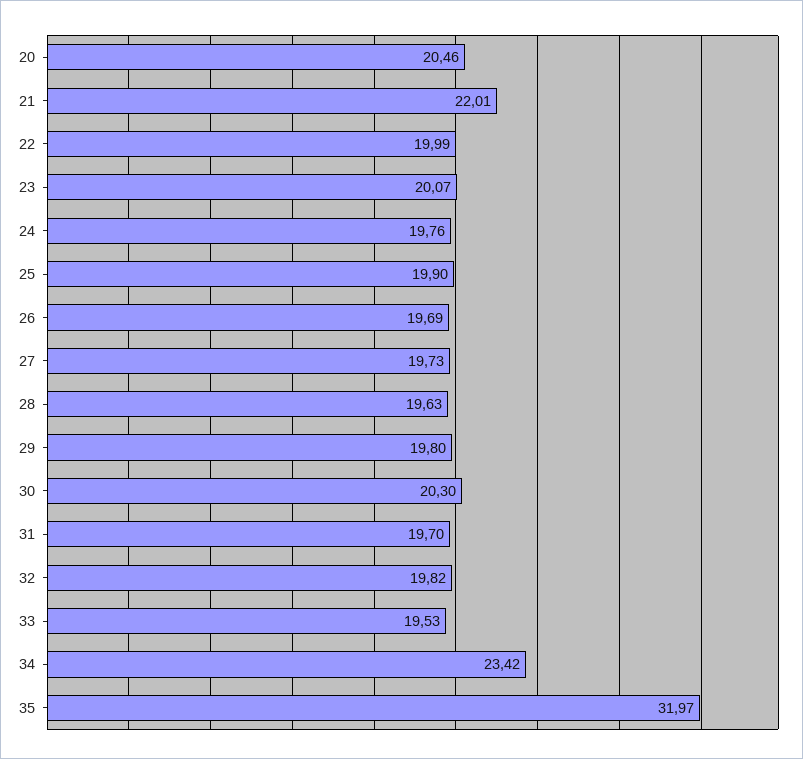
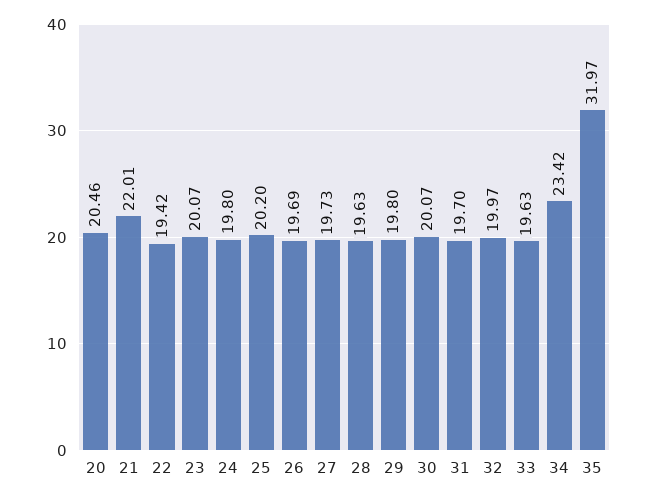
  {
    "20": 20.46,
    "21": 22.01,
-   "22": 19.99,
+   "22": 19.42,
    "23": 20.07,
-   "24": 19.76,
+   "24": 19.8,
-   "25": 19.9,
+   "25": 20.2,
    "26": 19.69,
    "27": 19.73,
    "28": 19.63,
    "29": 19.8,
-   "30": 20.3,
+   "30": 20.07,
    "31": 19.7,
-   "32": 19.82,
+   "32": 19.97,
-   "33": 19.53,
+   "33": 19.63,
    "34": 23.42,
    "35": 31.97
  }

